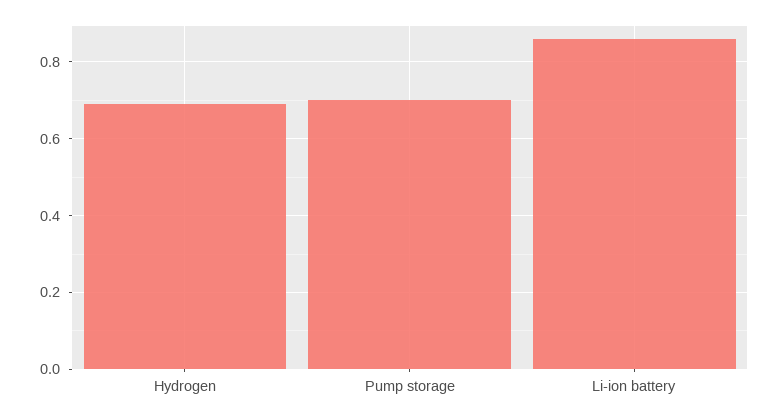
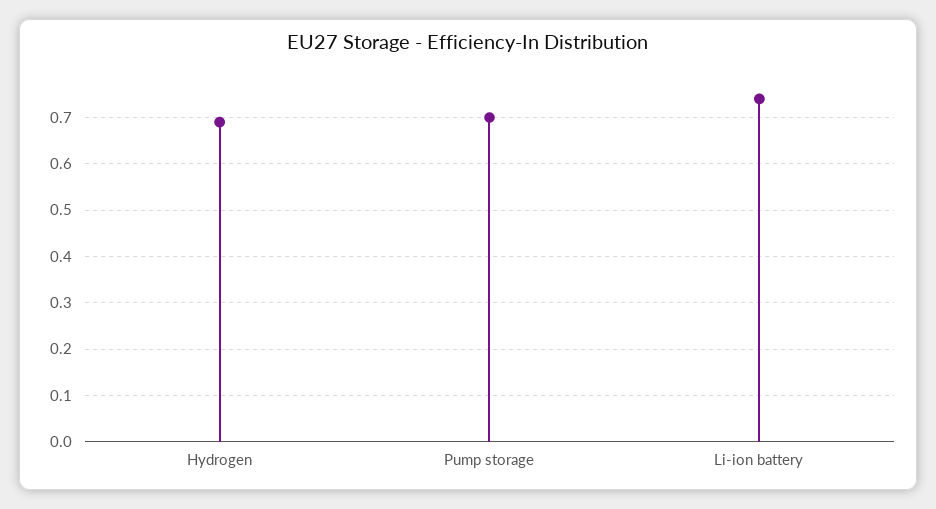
  {
    "Hydrogen": 0.7,
    "Pump storage": 0.7,
-   "Li-ion battery": 0.85
+   "Li-ion battery": 0.75
  }

